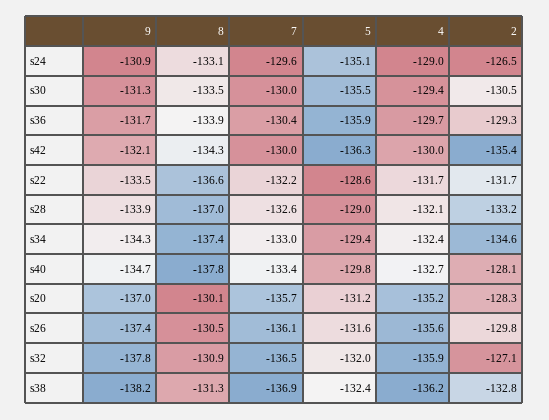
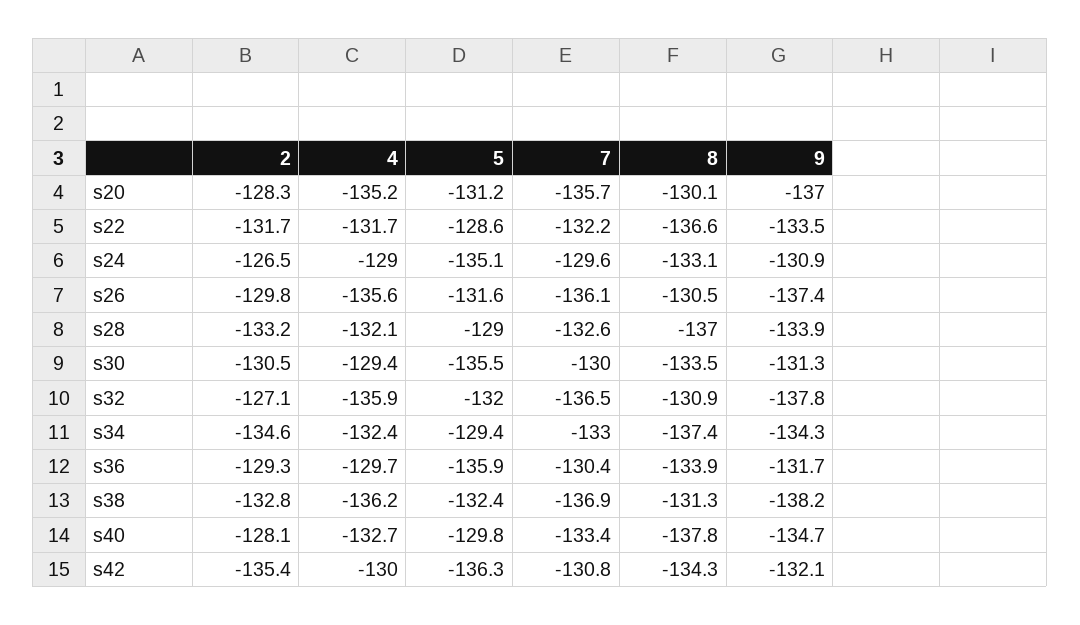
  {
    "9": {
      "s24": -130.9,
      "s30": -131.3,
      "s36": -131.7,
      "s42": -132.1,
      "s22": -133.5,
      "s28": -133.9,
      "s34": -134.3,
      "s40": -134.7,
      "s20": -137,
      "s26": -137.4,
      "s32": -137.8,
      "s38": -138.2
    },
    "8": {
      "s24": -133.1,
      "s30": -133.5,
      "s36": -133.9,
      "s42": -134.3,
      "s22": -136.6,
      "s28": -137,
      "s34": -137.4,
      "s40": -137.8,
      "s20": -130.1,
      "s26": -130.5,
      "s32": -130.9,
      "s38": -131.3
    },
    "7": {
      "s24": -129.6,
      "s30": -130,
      "s36": -130.4,
-     "s42": -130,
+     "s42": -130.8,
      "s22": -132.2,
      "s28": -132.6,
      "s34": -133,
      "s40": -133.4,
      "s20": -135.7,
      "s26": -136.1,
      "s32": -136.5,
      "s38": -136.9
    },
    "5": {
      "s24": -135.1,
      "s30": -135.5,
      "s36": -135.9,
      "s42": -136.3,
      "s22": -128.6,
      "s28": -129,
      "s34": -129.4,
      "s40": -129.8,
      "s20": -131.2,
      "s26": -131.6,
      "s32": -132,
      "s38": -132.4
    },
    "4": {
      "s24": -129,
      "s30": -129.4,
      "s36": -129.7,
      "s42": -130,
      "s22": -131.7,
      "s28": -132.1,
      "s34": -132.4,
      "s40": -132.7,
      "s20": -135.2,
      "s26": -135.6,
      "s32": -135.9,
      "s38": -136.2
    },
    "2": {
      "s24": -126.5,
      "s30": -130.5,
      "s36": -129.3,
      "s42": -135.4,
      "s22": -131.7,
      "s28": -133.2,
      "s34": -134.6,
      "s40": -128.1,
      "s20": -128.3,
      "s26": -129.8,
      "s32": -127.1,
      "s38": -132.8
    }
  }

